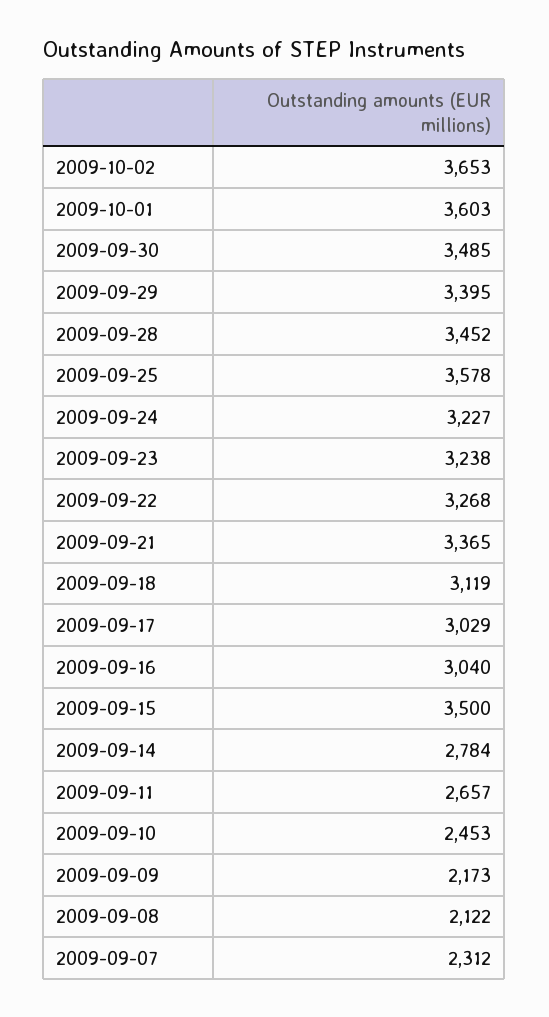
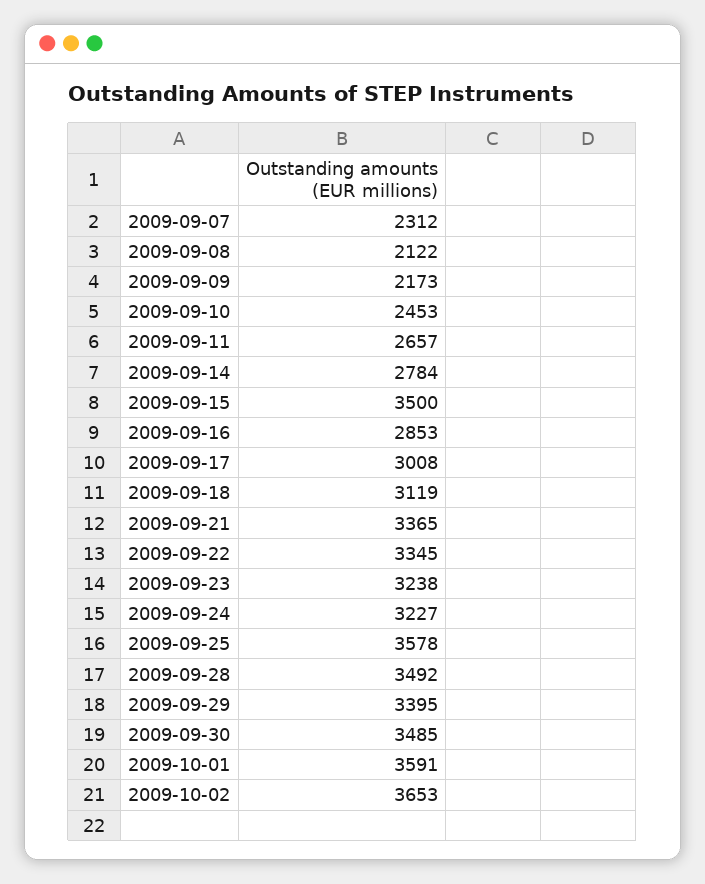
  {
    "2009-10-02": 3653,
-   "2009-10-01": 3603,
+   "2009-10-01": 3591,
    "2009-09-30": 3485,
    "2009-09-29": 3395,
-   "2009-09-28": 3452,
+   "2009-09-28": 3492,
    "2009-09-25": 3578,
    "2009-09-24": 3227,
    "2009-09-23": 3238,
-   "2009-09-22": 3268,
+   "2009-09-22": 3345,
    "2009-09-21": 3365,
    "2009-09-18": 3119,
-   "2009-09-17": 3029,
+   "2009-09-17": 3008,
-   "2009-09-16": 3040,
+   "2009-09-16": 2853,
    "2009-09-15": 3500,
    "2009-09-14": 2784,
    "2009-09-11": 2657,
    "2009-09-10": 2453,
    "2009-09-09": 2173,
    "2009-09-08": 2122,
    "2009-09-07": 2312
  }

